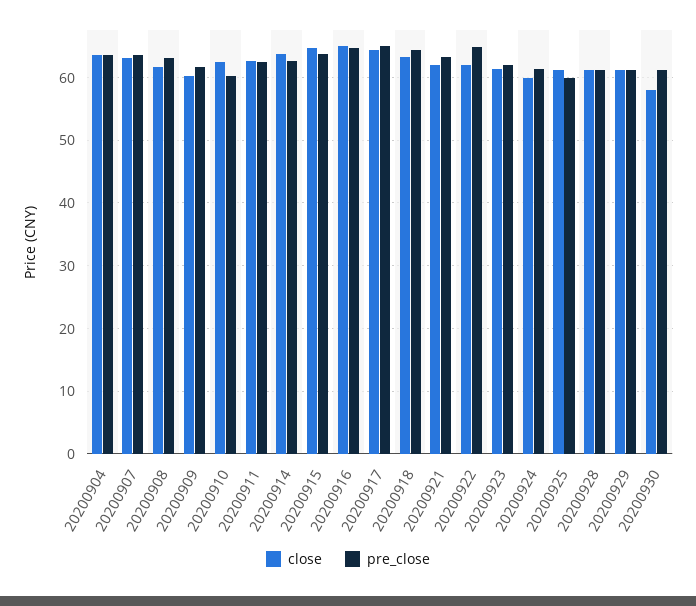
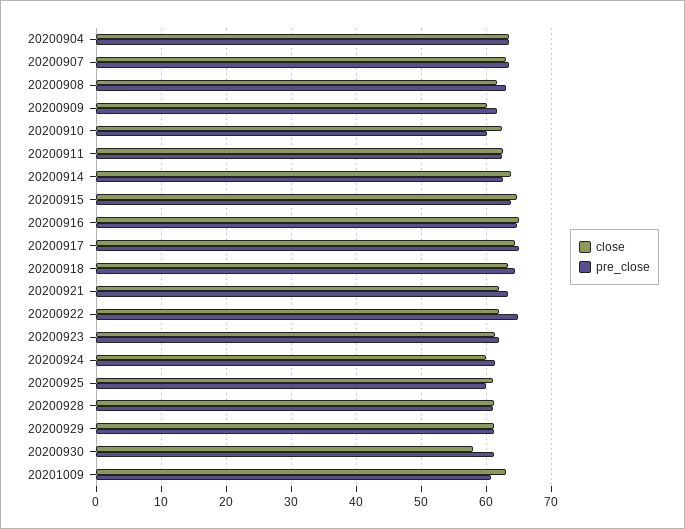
  {
    "close": {
      "20200904": 64,
      "20200907": 63,
      "20200908": 62,
      "20200909": 60,
      "20200910": 62,
      "20200911": 63,
      "20200914": 64,
      "20200915": 65,
      "20200916": 65,
      "20200917": 64,
      "20200918": 63,
      "20200921": 62,
      "20200922": 62,
      "20200923": 61,
      "20200924": 60,
      "20200925": 61,
      "20200928": 61,
      "20200929": 61,
-     "20200930": 58
+     "20200930": 58,
+     "20201009": 63
    },
    "pre_close": {
      "20200904": 64,
      "20200907": 64,
      "20200908": 63,
      "20200909": 62,
      "20200910": 60,
      "20200911": 62,
      "20200914": 63,
      "20200915": 64,
      "20200916": 65,
      "20200917": 65,
      "20200918": 64,
      "20200921": 63,
      "20200922": 65,
      "20200923": 62,
      "20200924": 61,
      "20200925": 60,
      "20200928": 61,
      "20200929": 61,
-     "20200930": 61
+     "20200930": 61,
+     "20201009": 61
    }
  }

